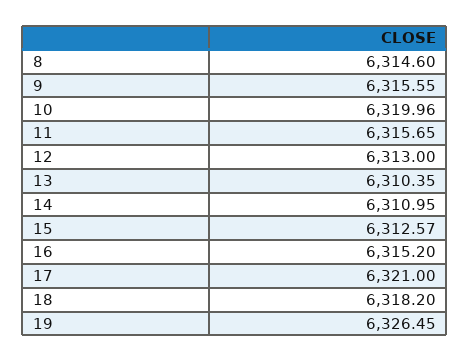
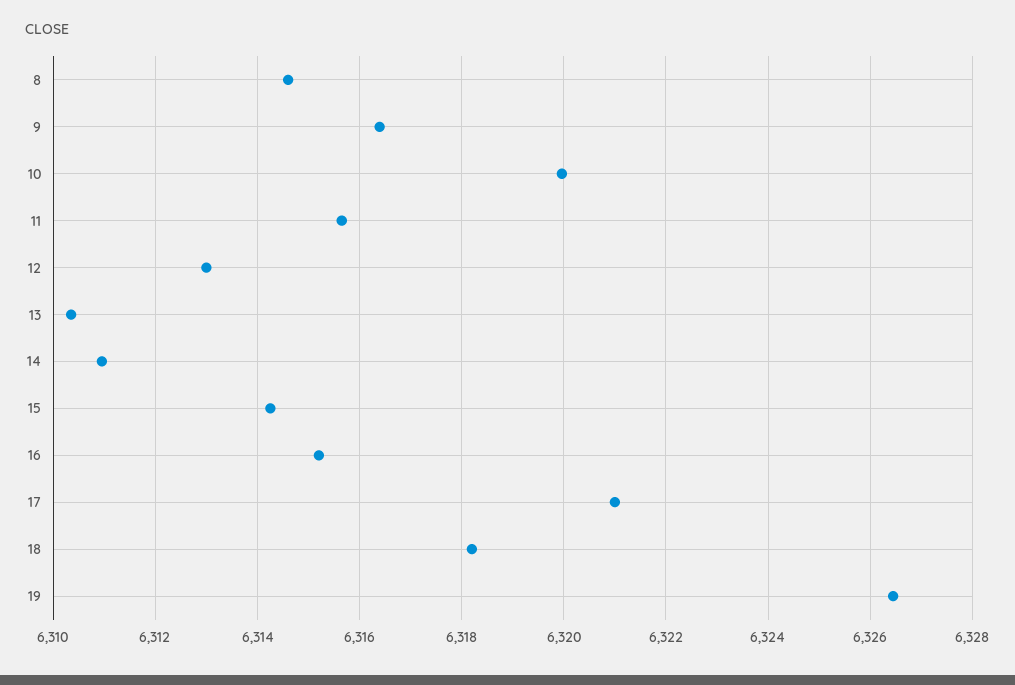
  {
    "8": 6314.6,
-   "9": 6315.55,
+   "9": 6316.4,
    "10": 6319.96,
    "11": 6315.65,
    "12": 6313,
    "13": 6310.35,
    "14": 6310.95,
-   "15": 6312.57,
+   "15": 6314.2,
    "16": 6315.2,
    "17": 6321,
    "18": 6318.2,
    "19": 6326.45
  }

